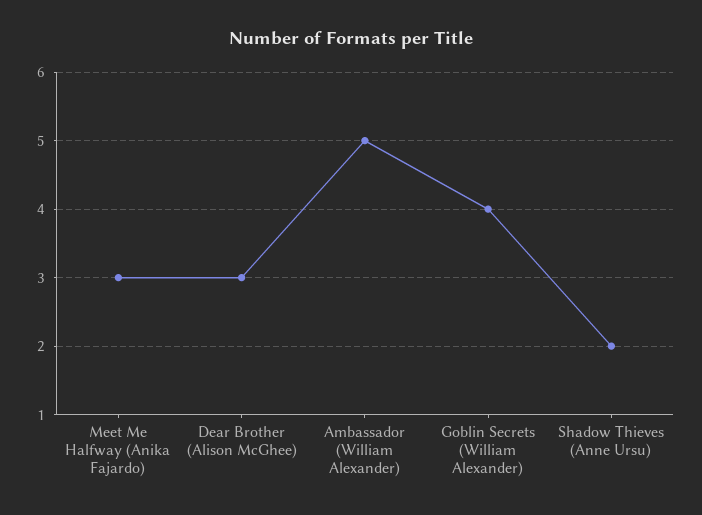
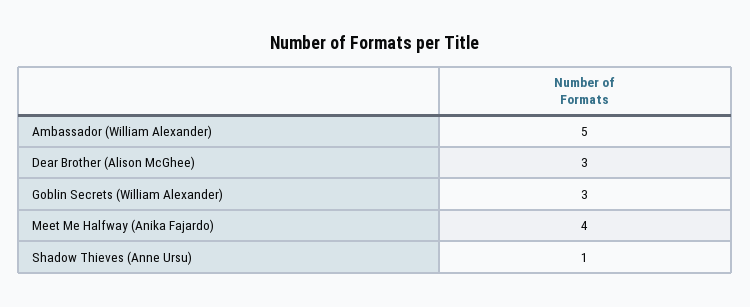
  {
-   "Meet Me Halfway (Anika Fajardo)": 3,
+   "Meet Me Halfway (Anika Fajardo)": 4,
    "Dear Brother (Alison McGhee)": 3,
    "Ambassador (William Alexander)": 5,
-   "Goblin Secrets (William Alexander)": 4,
+   "Goblin Secrets (William Alexander)": 3,
-   "Shadow Thieves (Anne Ursu)": 2
+   "Shadow Thieves (Anne Ursu)": 1
  }

